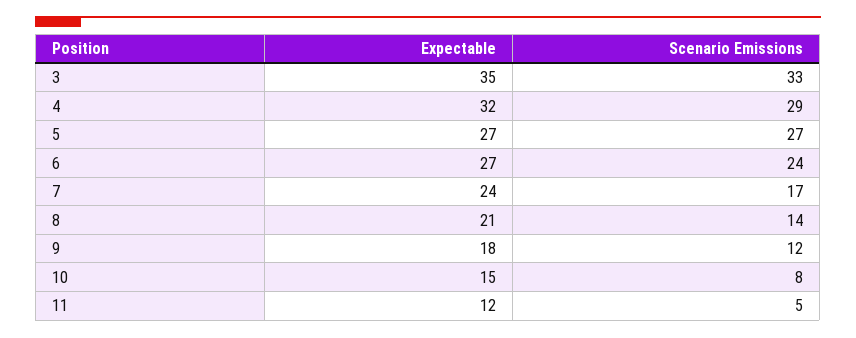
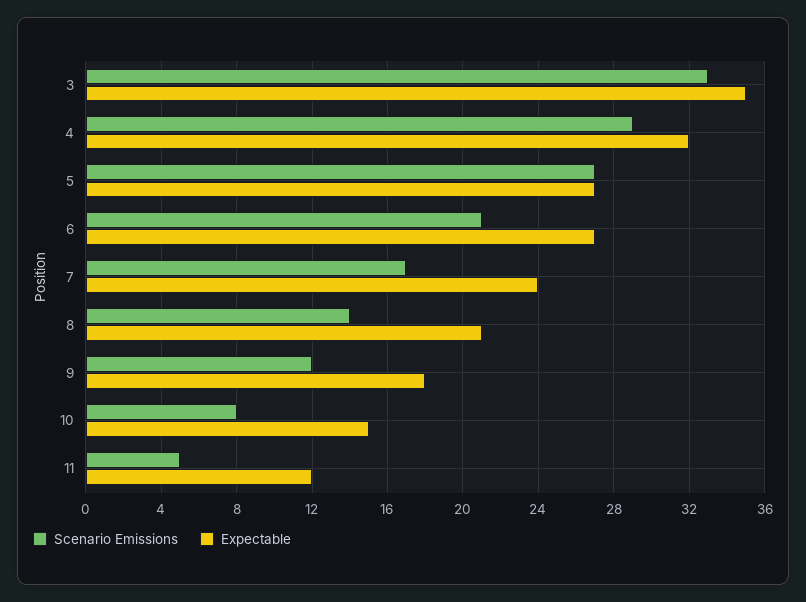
  {
    "Expectable": {
      "3": 35,
      "4": 32,
      "5": 27,
      "6": 27,
      "7": 24,
      "8": 21,
      "9": 18,
      "10": 15,
      "11": 12
    },
    "Scenario Emissions": {
      "3": 33,
      "4": 29,
      "5": 27,
-     "6": 24,
+     "6": 21,
      "7": 17,
      "8": 14,
      "9": 12,
      "10": 8,
      "11": 5
    }
  }

